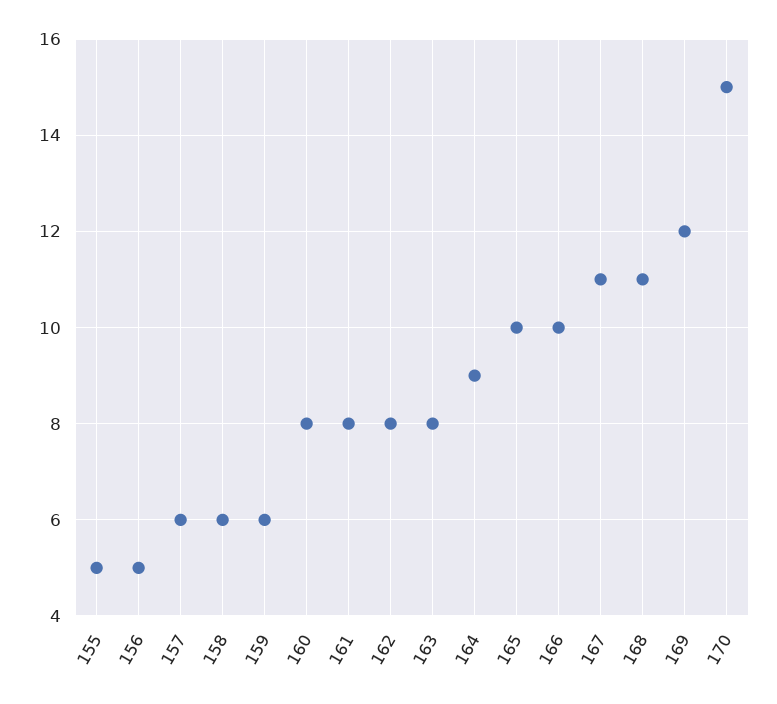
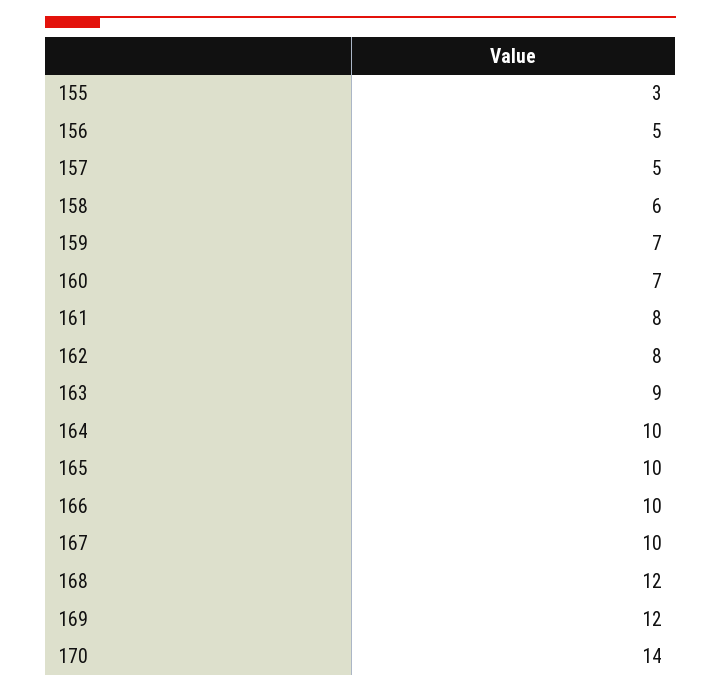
  {
-   "155": 5,
+   "155": 3,
    "156": 5,
-   "157": 6,
+   "157": 5,
    "158": 6,
-   "159": 6,
+   "159": 7,
-   "160": 8,
+   "160": 7,
    "161": 8,
    "162": 8,
-   "163": 8,
+   "163": 9,
-   "164": 9,
+   "164": 10,
    "165": 10,
    "166": 10,
-   "167": 11,
+   "167": 10,
-   "168": 11,
+   "168": 12,
    "169": 12,
-   "170": 15
+   "170": 14
  }

